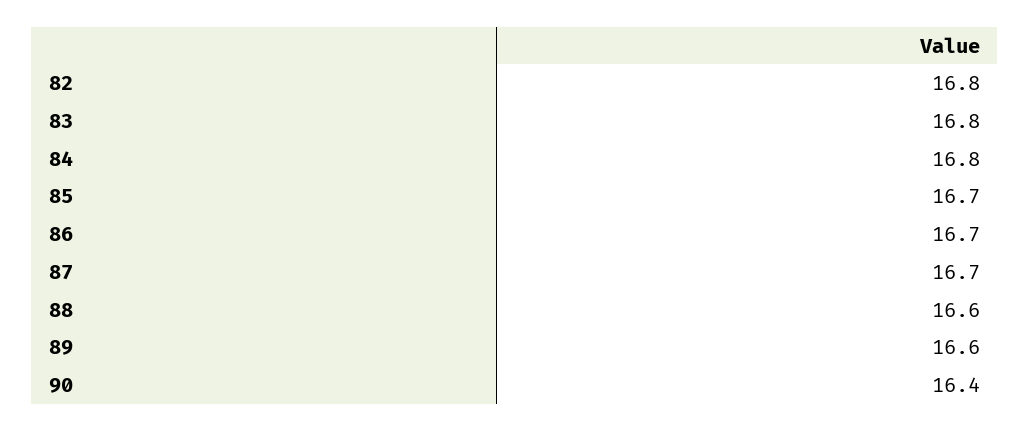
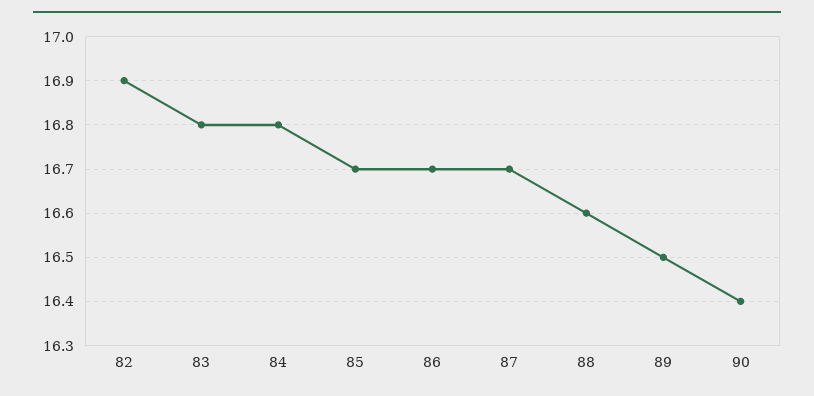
  {
-   "82": 16.8,
+   "82": 16.9,
    "83": 16.8,
    "84": 16.8,
    "85": 16.7,
    "86": 16.7,
    "87": 16.7,
    "88": 16.6,
-   "89": 16.6,
+   "89": 16.5,
    "90": 16.4
  }

